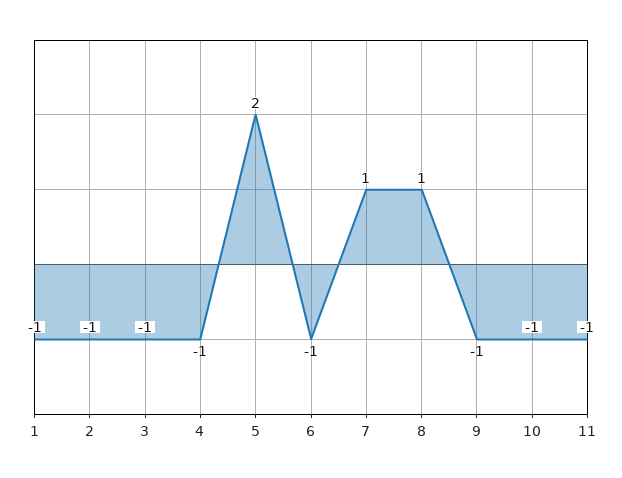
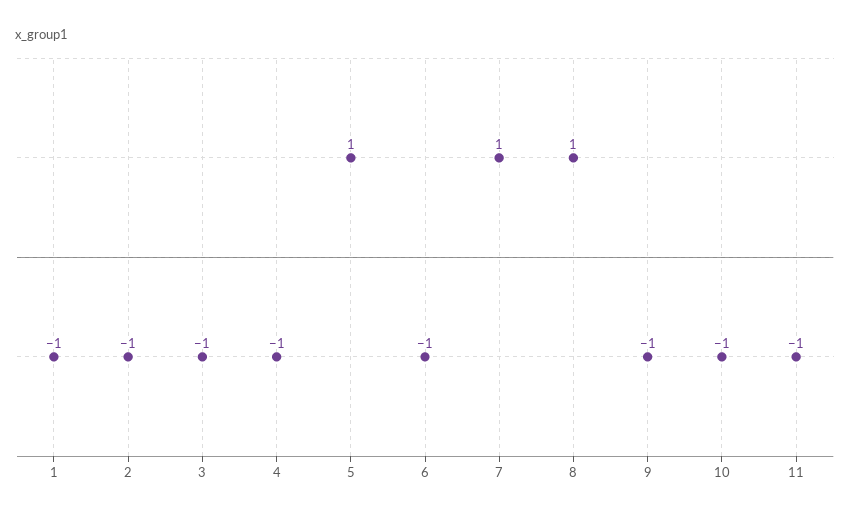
  {
    "1": -1,
    "2": -1,
    "3": -1,
    "4": -1,
-   "5": 2,
+   "5": 1,
    "6": -1,
    "7": 1,
    "8": 1,
    "9": -1,
    "10": -1,
    "11": -1
  }

